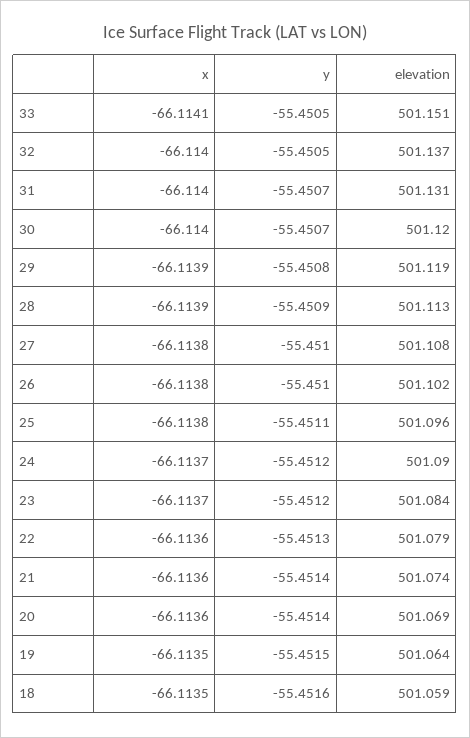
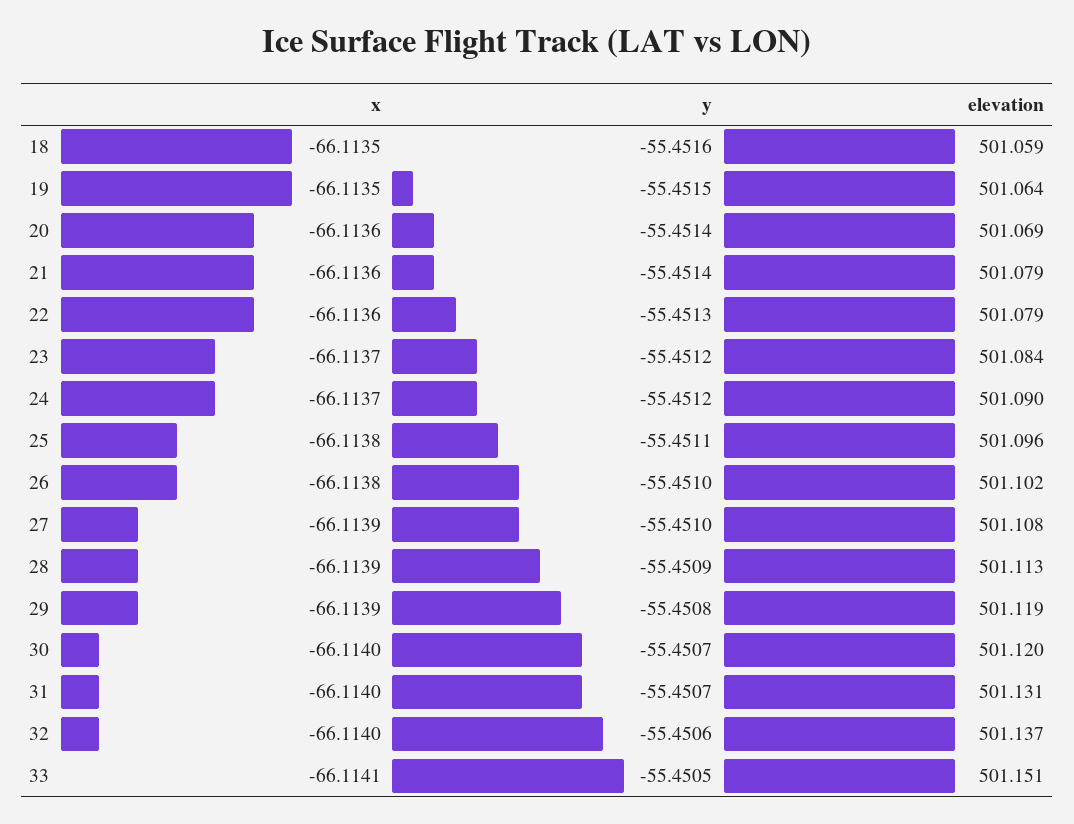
  {
    "x": {
      "33": -66.1141,
      "32": -66.114,
      "31": -66.114,
      "30": -66.114,
      "29": -66.1139,
      "28": -66.1139,
-     "27": -66.1138,
+     "27": -66.1139,
      "26": -66.1138,
      "25": -66.1138,
      "24": -66.1137,
      "23": -66.1137,
      "22": -66.1136,
      "21": -66.1136,
      "20": -66.1136,
      "19": -66.1135,
      "18": -66.1135
    },
    "y": {
      "33": -55.4505,
-     "32": -55.4505,
+     "32": -55.4506,
      "31": -55.4507,
      "30": -55.4507,
      "29": -55.4508,
      "28": -55.4509,
      "27": -55.451,
      "26": -55.451,
      "25": -55.4511,
      "24": -55.4512,
      "23": -55.4512,
      "22": -55.4513,
      "21": -55.4514,
      "20": -55.4514,
      "19": -55.4515,
      "18": -55.4516
    },
    "elevation": {
      "33": 501.151,
      "32": 501.137,
      "31": 501.131,
      "30": 501.12,
      "29": 501.119,
      "28": 501.113,
      "27": 501.108,
      "26": 501.102,
      "25": 501.096,
      "24": 501.09,
      "23": 501.084,
      "22": 501.079,
-     "21": 501.074,
+     "21": 501.079,
      "20": 501.069,
      "19": 501.064,
      "18": 501.059
    }
  }

